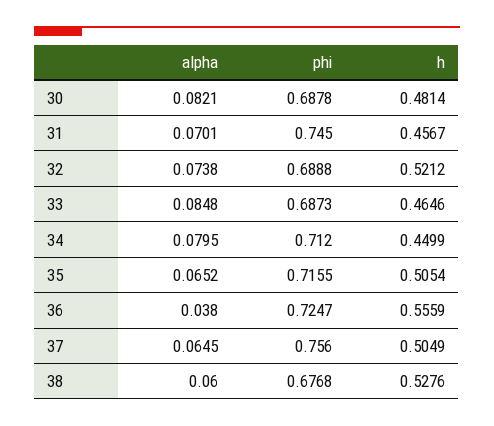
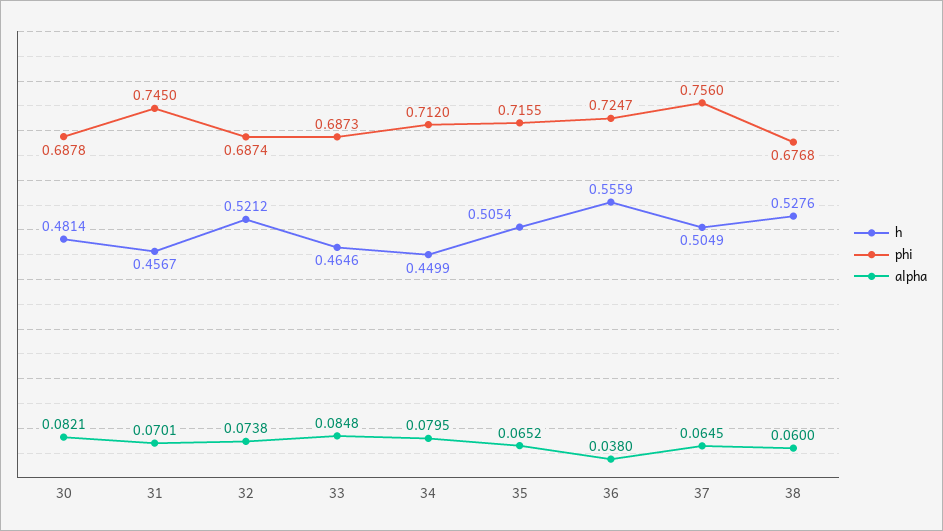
  {
    "alpha": {
      "30": 0.0821,
      "31": 0.0701,
      "32": 0.0738,
      "33": 0.0848,
      "34": 0.0795,
      "35": 0.0652,
      "36": 0.038,
      "37": 0.0645,
      "38": 0.06
    },
    "phi": {
      "30": 0.6878,
      "31": 0.745,
-     "32": 0.6888,
+     "32": 0.6874,
      "33": 0.6873,
      "34": 0.712,
      "35": 0.7155,
      "36": 0.7247,
      "37": 0.756,
      "38": 0.6768
    },
    "h": {
      "30": 0.4814,
      "31": 0.4567,
      "32": 0.5212,
      "33": 0.4646,
      "34": 0.4499,
      "35": 0.5054,
      "36": 0.5559,
      "37": 0.5049,
      "38": 0.5276
    }
  }

